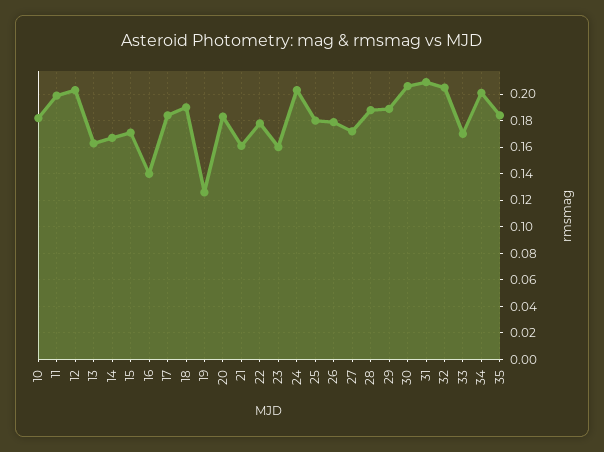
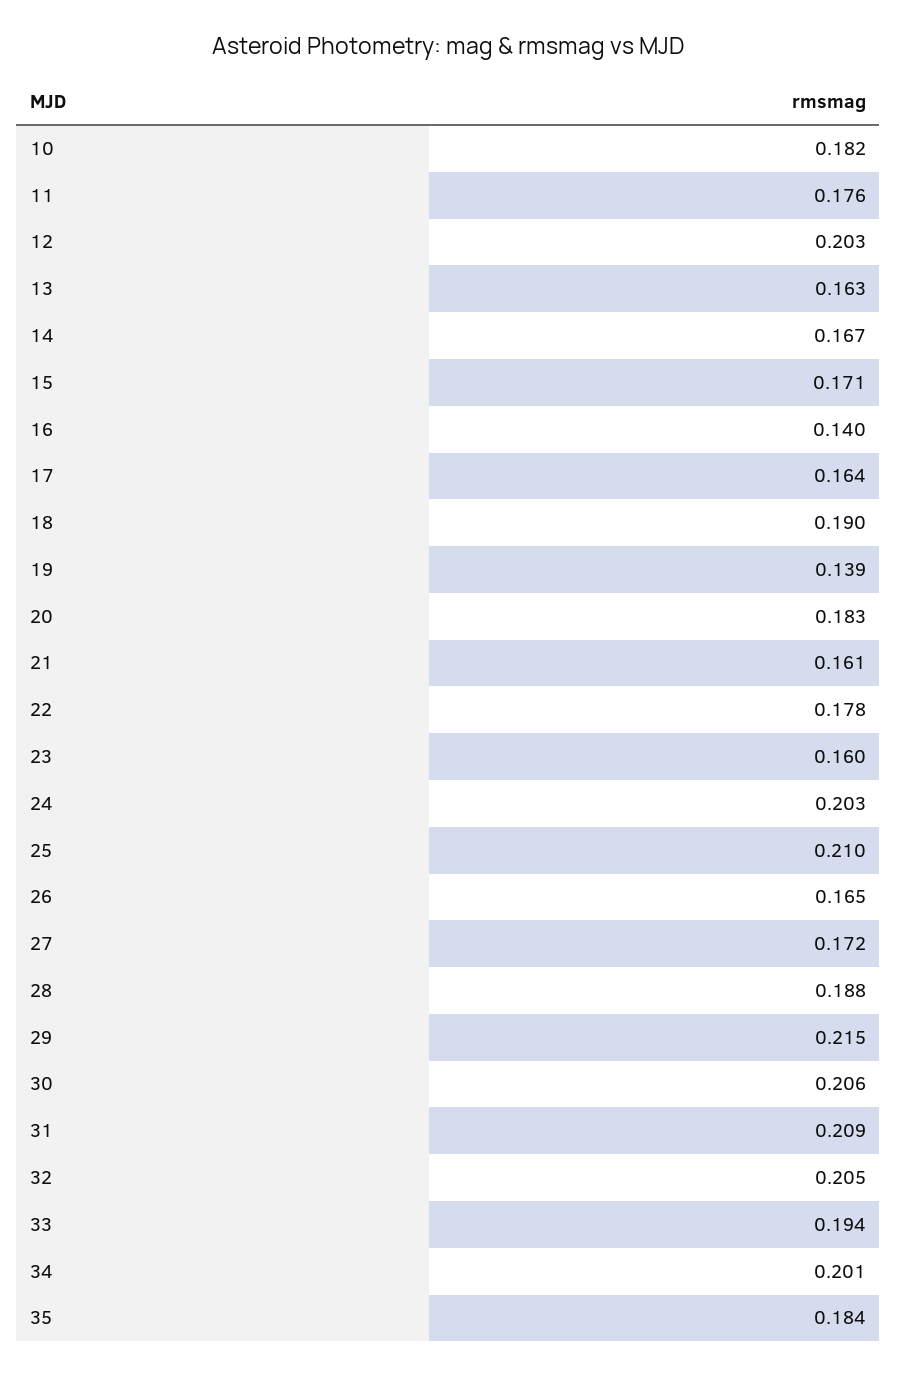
  {
    "10": 0.182,
-   "11": 0.2,
+   "11": 0.176,
    "12": 0.203,
    "13": 0.163,
    "14": 0.167,
    "15": 0.171,
    "16": 0.14,
-   "17": 0.185,
+   "17": 0.164,
    "18": 0.19,
-   "19": 0.125,
+   "19": 0.139,
    "20": 0.183,
    "21": 0.161,
    "22": 0.178,
    "23": 0.16,
    "24": 0.203,
-   "25": 0.18,
+   "25": 0.21,
-   "26": 0.18,
+   "26": 0.165,
    "27": 0.172,
    "28": 0.188,
-   "29": 0.19,
+   "29": 0.215,
    "30": 0.206,
    "31": 0.209,
    "32": 0.205,
-   "33": 0.17,
+   "33": 0.194,
    "34": 0.201,
    "35": 0.184
  }

